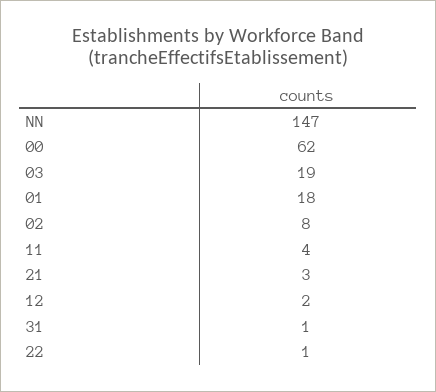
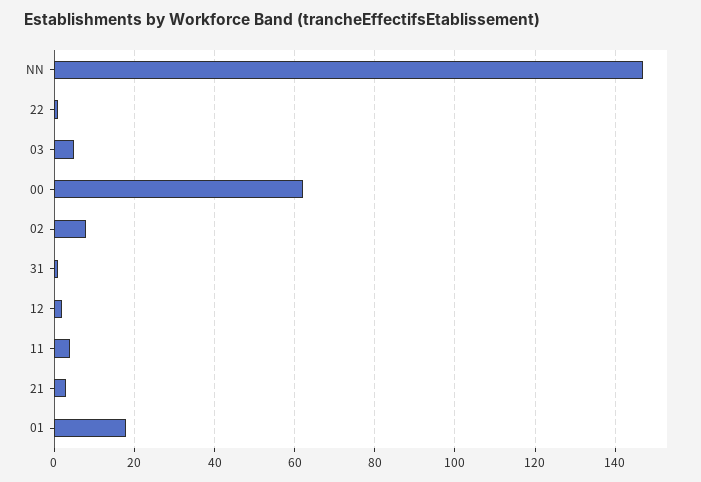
  {
    "NN": 147,
    "00": 62,
-   "03": 19,
+   "03": 5,
    "01": 18,
    "02": 8,
    "11": 4,
    "21": 3,
    "12": 2,
    "31": 1,
    "22": 1
  }

